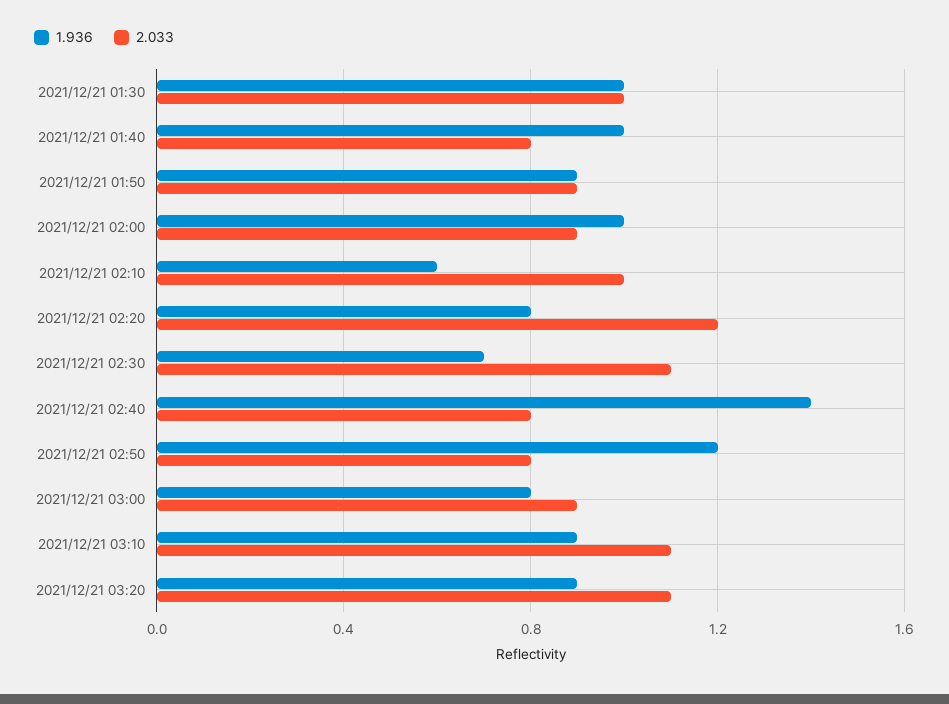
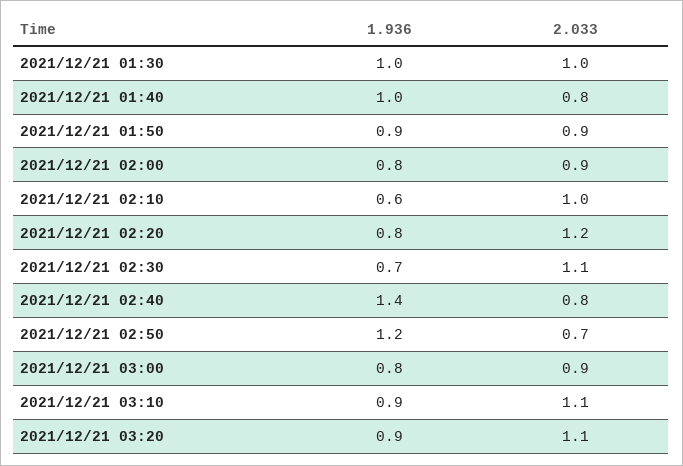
  {
    "1.936": {
      "2021/12/21 01:30": 1,
      "2021/12/21 01:40": 1,
      "2021/12/21 01:50": 0.9,
-     "2021/12/21 02:00": 1,
+     "2021/12/21 02:00": 0.8,
      "2021/12/21 02:10": 0.6,
      "2021/12/21 02:20": 0.8,
      "2021/12/21 02:30": 0.7,
      "2021/12/21 02:40": 1.4,
      "2021/12/21 02:50": 1.2,
      "2021/12/21 03:00": 0.8,
      "2021/12/21 03:10": 0.9,
      "2021/12/21 03:20": 0.9
    },
    "2.033": {
      "2021/12/21 01:30": 1,
      "2021/12/21 01:40": 0.8,
      "2021/12/21 01:50": 0.9,
      "2021/12/21 02:00": 0.9,
      "2021/12/21 02:10": 1,
      "2021/12/21 02:20": 1.2,
      "2021/12/21 02:30": 1.1,
      "2021/12/21 02:40": 0.8,
-     "2021/12/21 02:50": 0.8,
+     "2021/12/21 02:50": 0.7,
      "2021/12/21 03:00": 0.9,
      "2021/12/21 03:10": 1.1,
      "2021/12/21 03:20": 1.1
    }
  }

